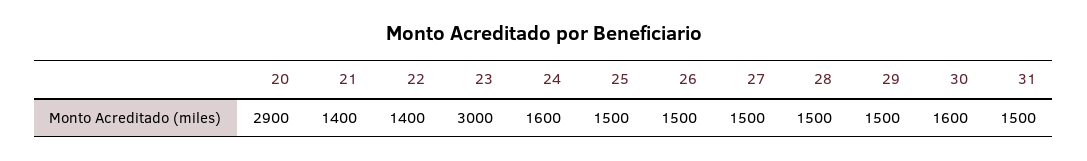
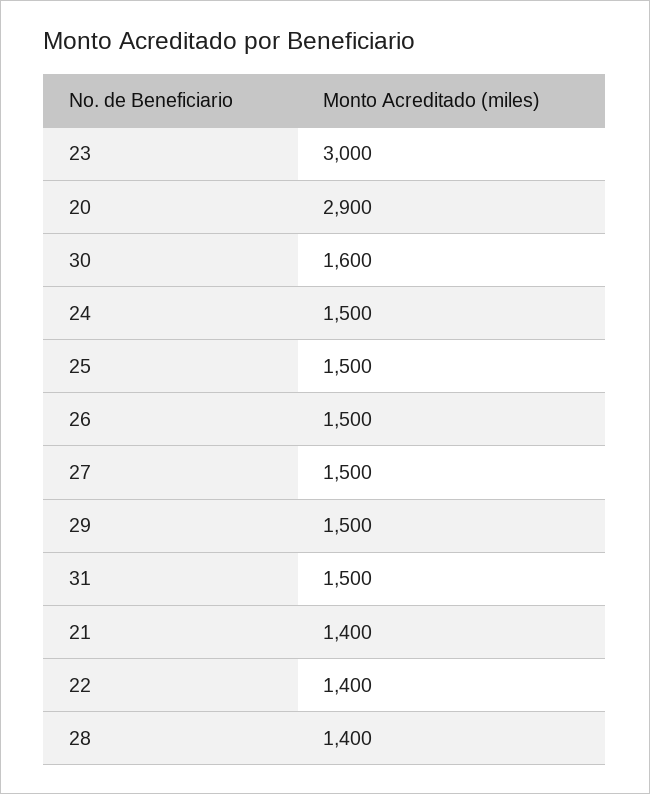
  {
    "20": 2900,
    "21": 1400,
    "22": 1400,
    "23": 3000,
-   "24": 1600,
+   "24": 1500,
    "25": 1500,
    "26": 1500,
    "27": 1500,
-   "28": 1500,
+   "28": 1400,
    "29": 1500,
    "30": 1600,
    "31": 1500
  }

